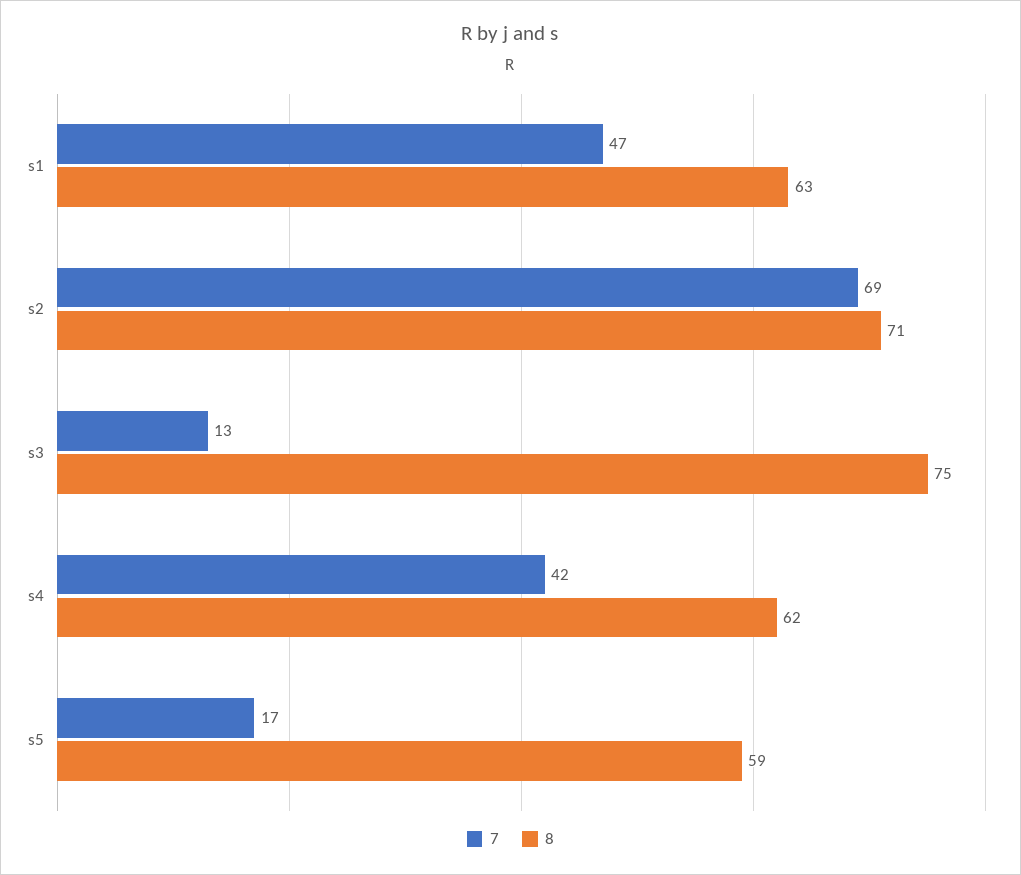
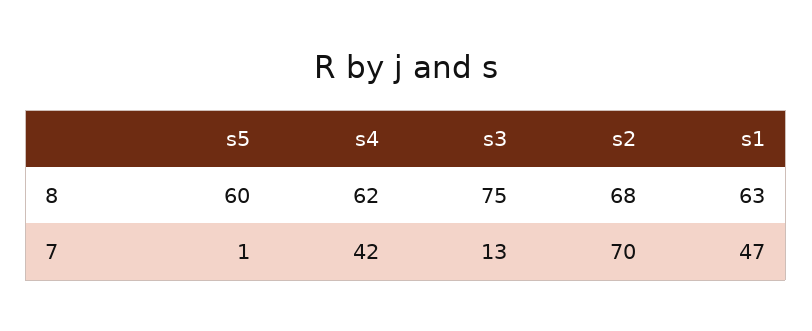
  {
    "7": {
      "s1": 47,
-     "s2": 69,
+     "s2": 70,
      "s3": 13,
      "s4": 42,
-     "s5": 17
+     "s5": 1
    },
    "8": {
      "s1": 63,
-     "s2": 71,
+     "s2": 68,
      "s3": 75,
      "s4": 62,
-     "s5": 59
+     "s5": 60
    }
  }

